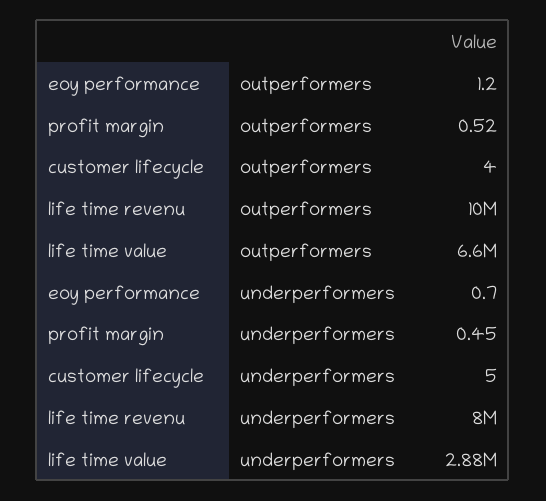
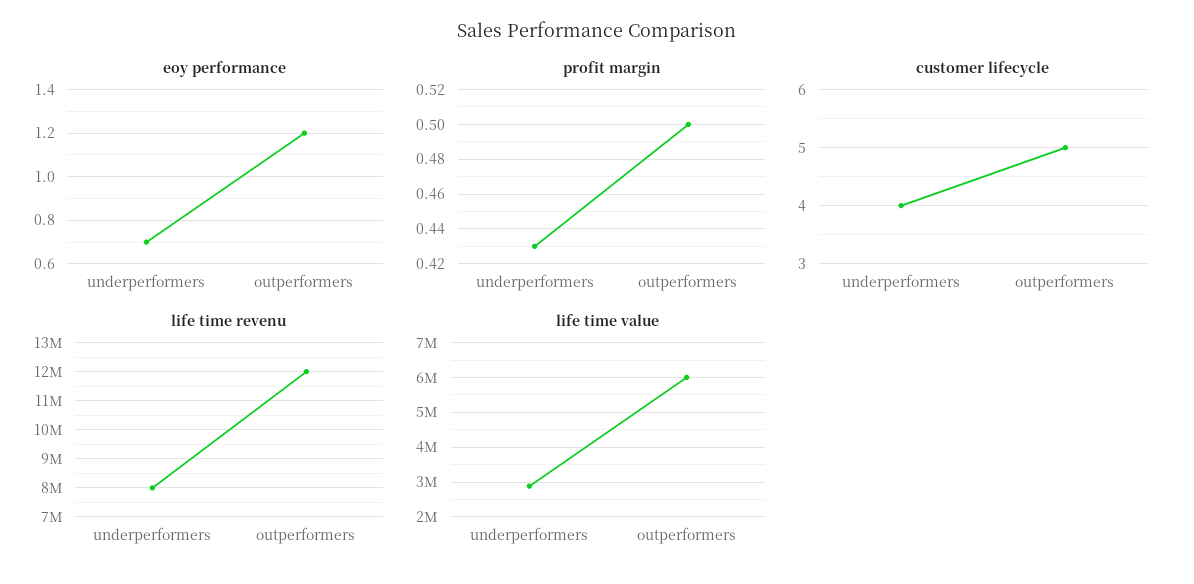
  {
    "eoy performance": {
      "outperformers": 1.2,
      "underperformers": 0.7
    },
    "profit margin": {
-     "outperformers": 0.52,
+     "outperformers": 0.5,
-     "underperformers": 0.45
+     "underperformers": 0.43
    },
    "customer lifecycle": {
-     "outperformers": 4,
+     "outperformers": 5,
-     "underperformers": 5
+     "underperformers": 4
    },
    "life time revenu": {
-     "outperformers": 10000000,
+     "outperformers": 12000000,
      "underperformers": 8000000
    },
    "life time value": {
-     "outperformers": 6600000,
+     "outperformers": 6000000,
      "underperformers": 2880000
    }
  }

